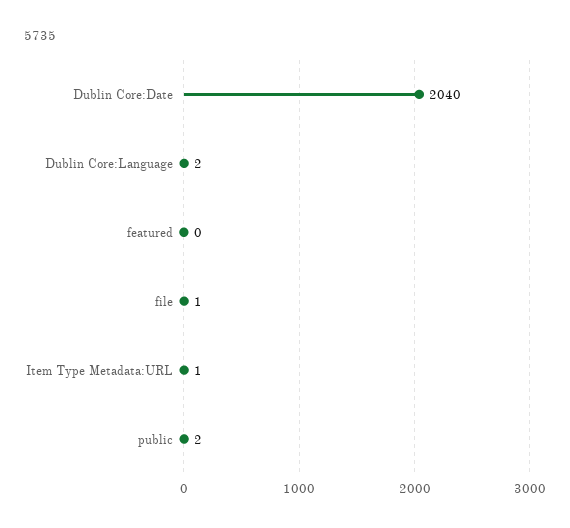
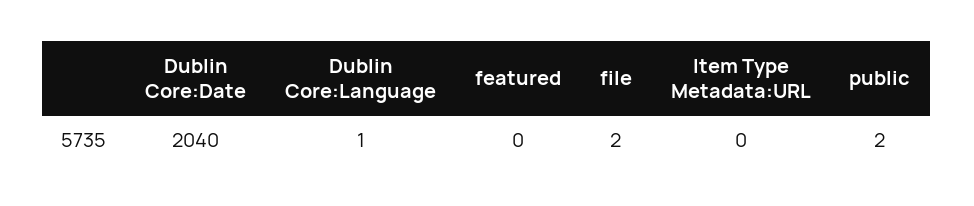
  {
    "Dublin Core:Date": 2040,
-   "Dublin Core:Language": 2,
+   "Dublin Core:Language": 1,
    "featured": 0,
-   "file": 1,
+   "file": 2,
-   "Item Type Metadata:URL": 1,
+   "Item Type Metadata:URL": 0,
    "public": 2
  }

